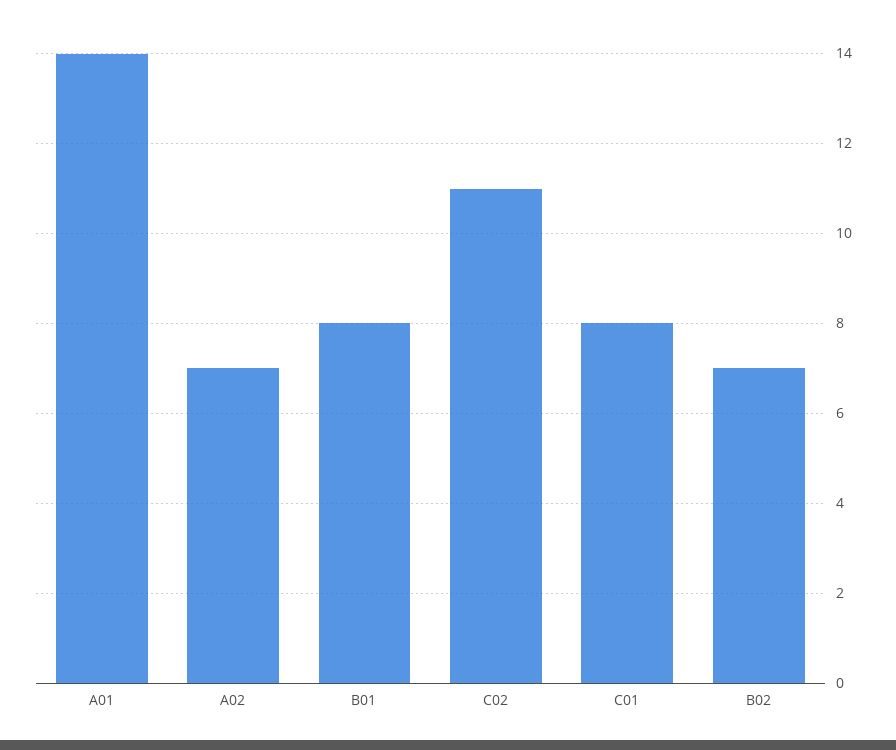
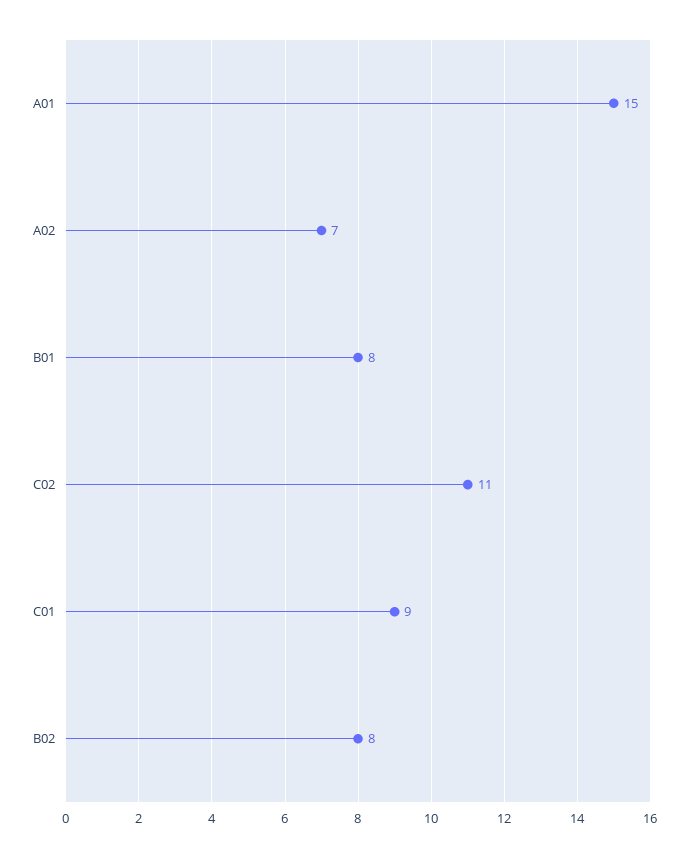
  {
-   "A01": 14,
+   "A01": 15,
    "A02": 7,
    "B01": 8,
    "C02": 11,
-   "C01": 8,
+   "C01": 9,
-   "B02": 7
+   "B02": 8
  }

